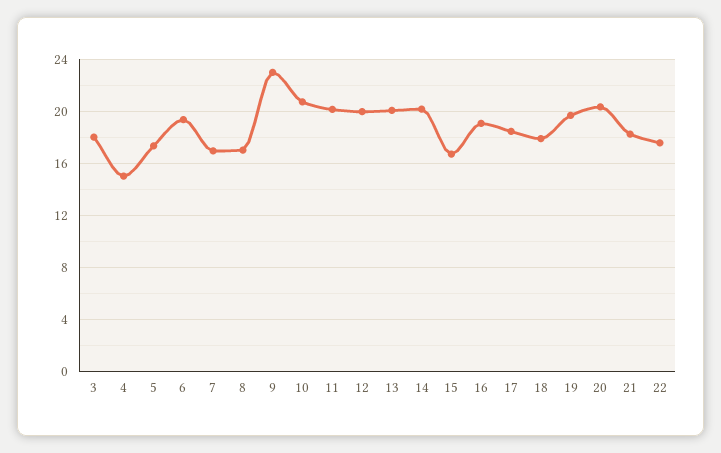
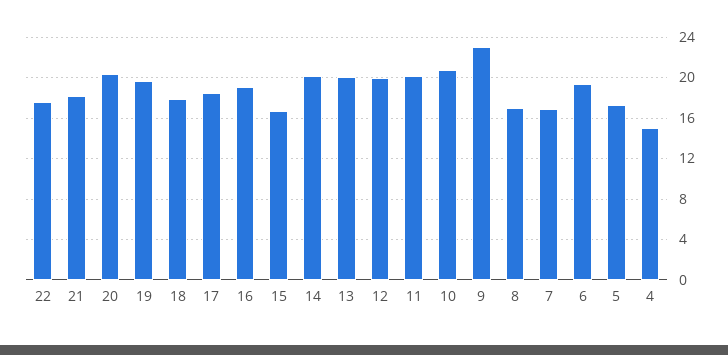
  {
-   "3": 18,
    "4": 15,
    "5": 17.5,
    "6": 19.5,
    "7": 17,
    "8": 17,
    "9": 23,
    "10": 20.5,
    "11": 20,
    "12": 20,
    "13": 20,
    "14": 20,
    "15": 16.5,
    "16": 19,
    "17": 18.5,
    "18": 18,
    "19": 19.5,
    "20": 20.5,
    "21": 18,
    "22": 17.5
  }

